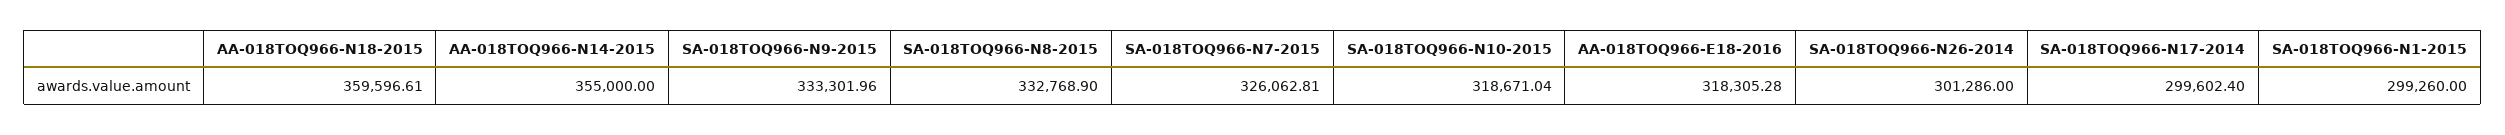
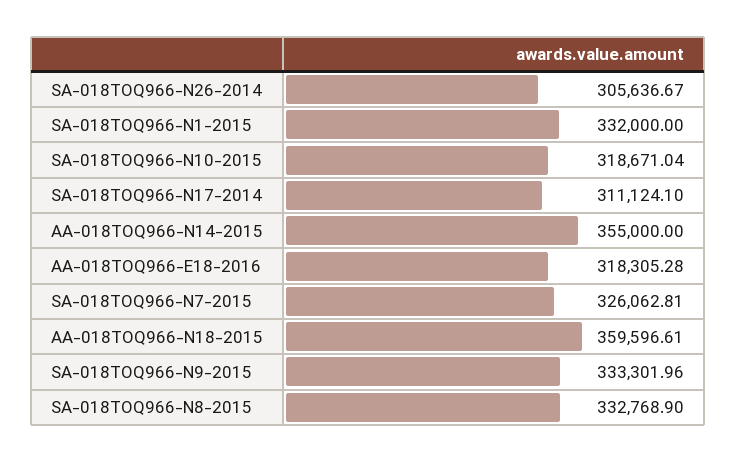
  {
    "AA-018TOQ966-N18-2015": 359596.61,
    "AA-018TOQ966-N14-2015": 355000,
    "SA-018TOQ966-N9-2015": 333301.96,
    "SA-018TOQ966-N8-2015": 332768.9,
    "SA-018TOQ966-N7-2015": 326062.81,
    "SA-018TOQ966-N10-2015": 318671.04,
    "AA-018TOQ966-E18-2016": 318305.28,
-   "SA-018TOQ966-N26-2014": 301286,
+   "SA-018TOQ966-N26-2014": 305636.67,
-   "SA-018TOQ966-N17-2014": 299602.4,
+   "SA-018TOQ966-N17-2014": 311124.1,
-   "SA-018TOQ966-N1-2015": 299260
+   "SA-018TOQ966-N1-2015": 332000
  }

